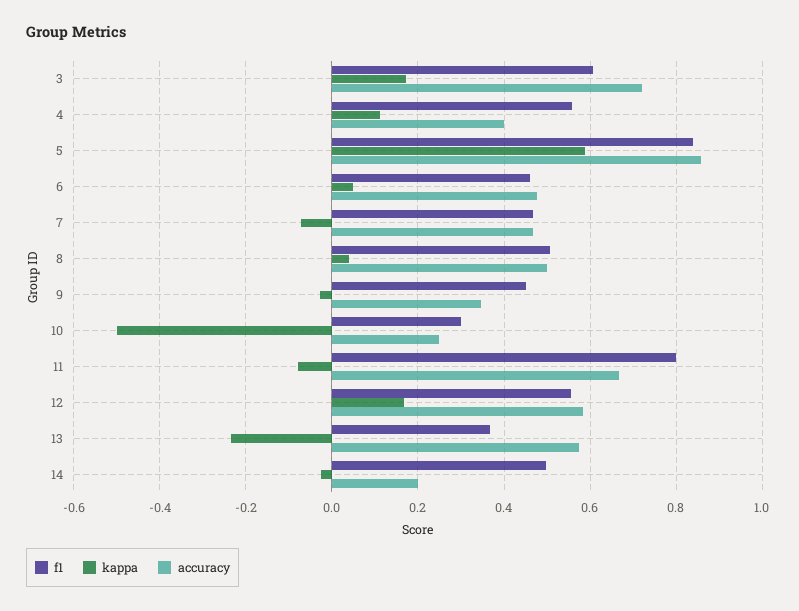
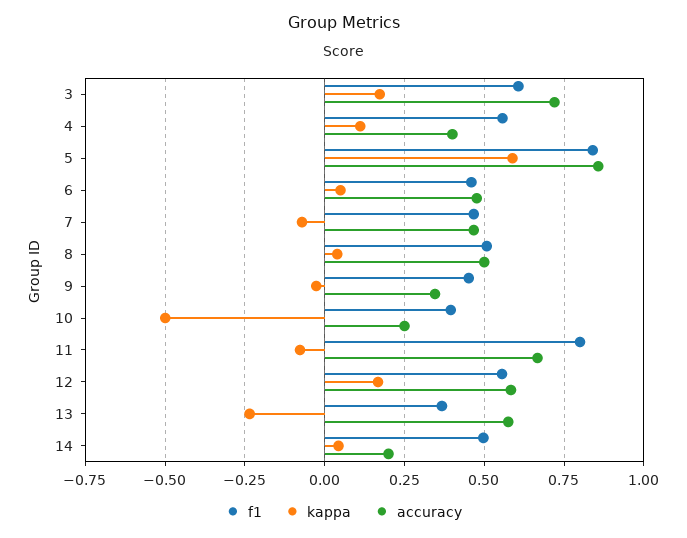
  {
    "f1": {
      "3": 0.6,
      "4": 0.56,
      "5": 0.84,
      "6": 0.46,
      "7": 0.46,
      "8": 0.5,
      "9": 0.46,
-     "10": 0.3,
+     "10": 0.4,
      "11": 0.8,
      "12": 0.56,
      "13": 0.36,
      "14": 0.5
    },
    "kappa": {
      "3": 0.18,
      "4": 0.12,
      "5": 0.58,
      "6": 0.04,
      "7": -0.08,
      "8": 0.04,
      "9": -0.02,
      "10": -0.5,
      "11": -0.08,
      "12": 0.16,
      "13": -0.24,
-     "14": -0.02
+     "14": 0.05
    },
    "accuracy": {
      "3": 0.72,
      "4": 0.4,
      "5": 0.86,
      "6": 0.48,
      "7": 0.46,
      "8": 0.5,
      "9": 0.34,
      "10": 0.26,
      "11": 0.66,
      "12": 0.58,
      "13": 0.58,
      "14": 0.2
    }
  }

